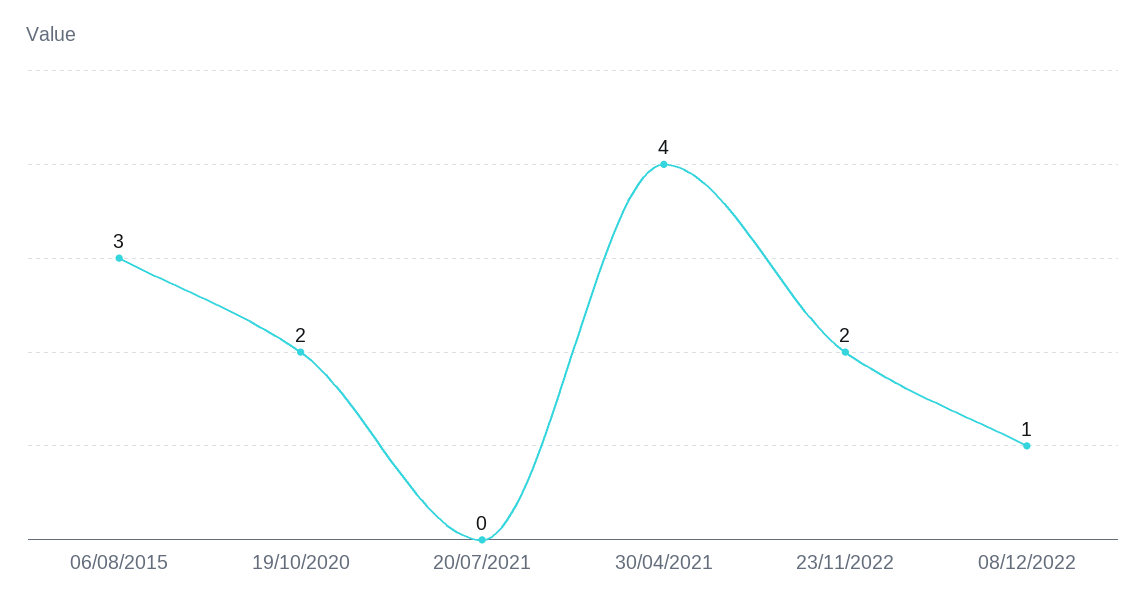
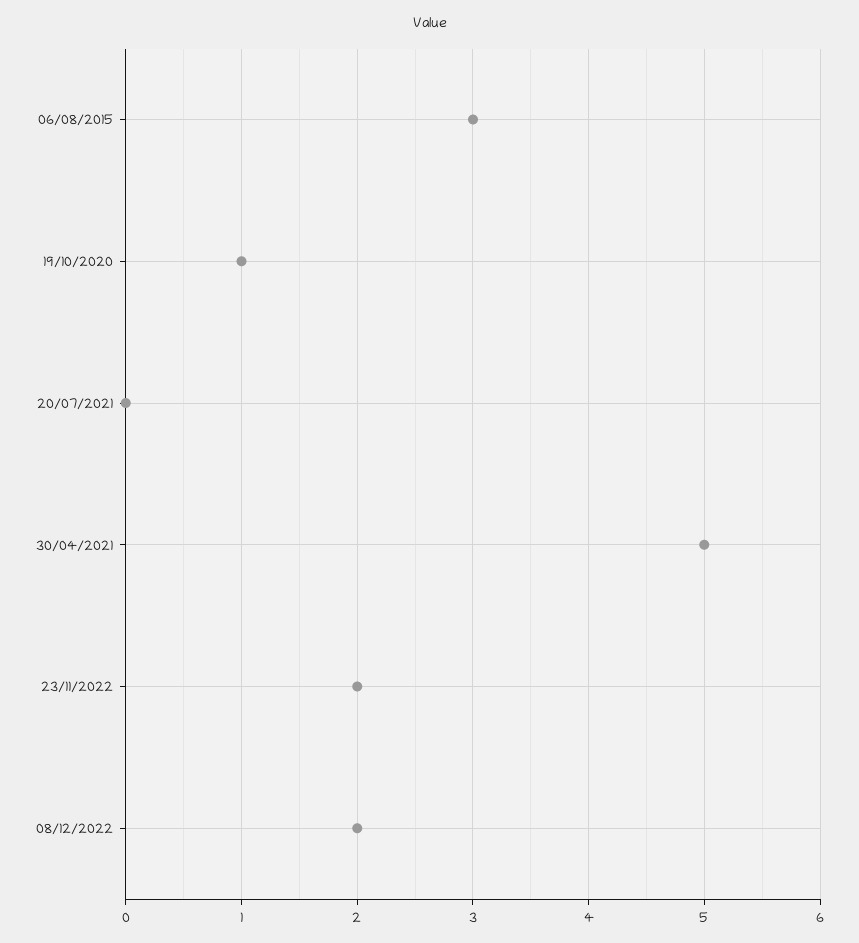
  {
    "06/08/2015": 3,
-   "19/10/2020": 2,
+   "19/10/2020": 1,
    "20/07/2021": 0,
-   "30/04/2021": 4,
+   "30/04/2021": 5,
    "23/11/2022": 2,
-   "08/12/2022": 1
+   "08/12/2022": 2
  }

